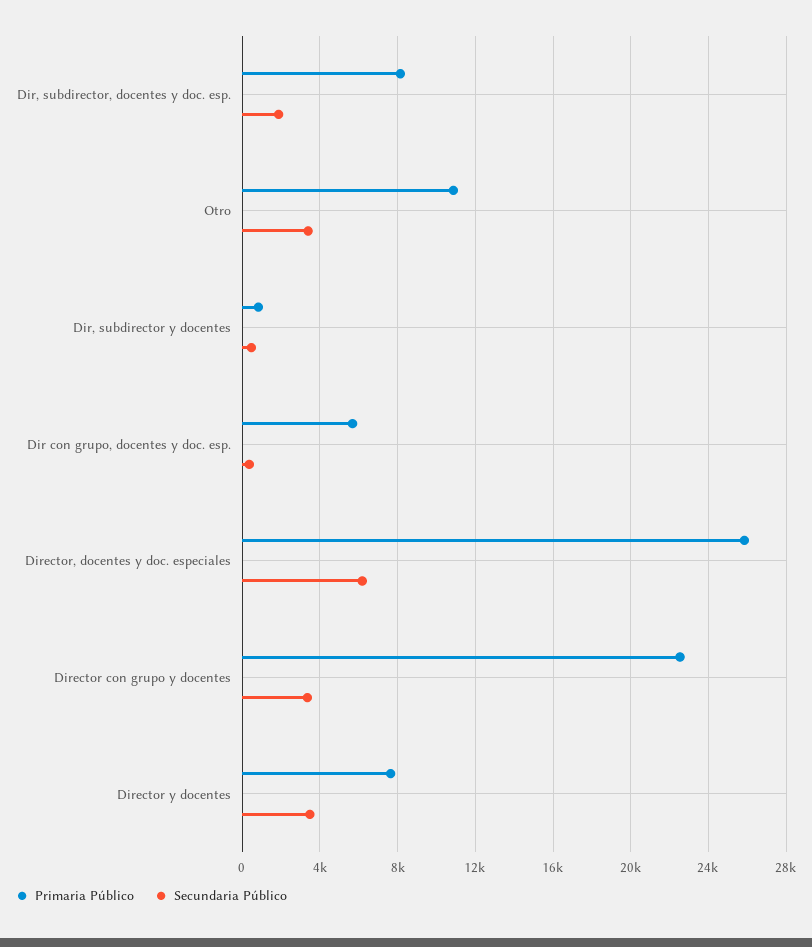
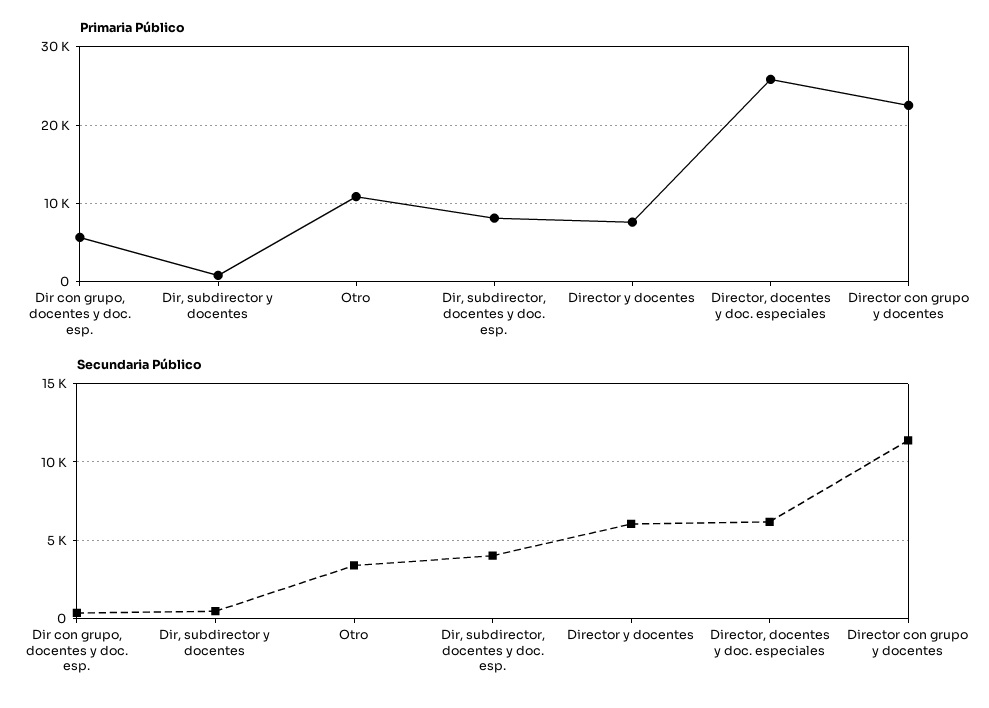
  {
    "Primaria Público": {
      "Dir, subdirector, docentes y doc. esp.": 8000,
      "Otro": 11000,
      "Dir, subdirector y docentes": 1000,
      "Dir con grupo, docentes y doc. esp.": 5500,
      "Director, docentes y doc. especiales": 26000,
      "Director con grupo y docentes": 22500,
      "Director y docentes": 7500
    },
    "Secundaria Público": {
-     "Dir, subdirector, docentes y doc. esp.": 2000,
+     "Dir, subdirector, docentes y doc. esp.": 4000,
      "Otro": 3500,
      "Dir, subdirector y docentes": 500,
      "Dir con grupo, docentes y doc. esp.": 500,
      "Director, docentes y doc. especiales": 6000,
-     "Director con grupo y docentes": 3500,
+     "Director con grupo y docentes": 11500,
-     "Director y docentes": 3500
+     "Director y docentes": 6000
    }
  }

